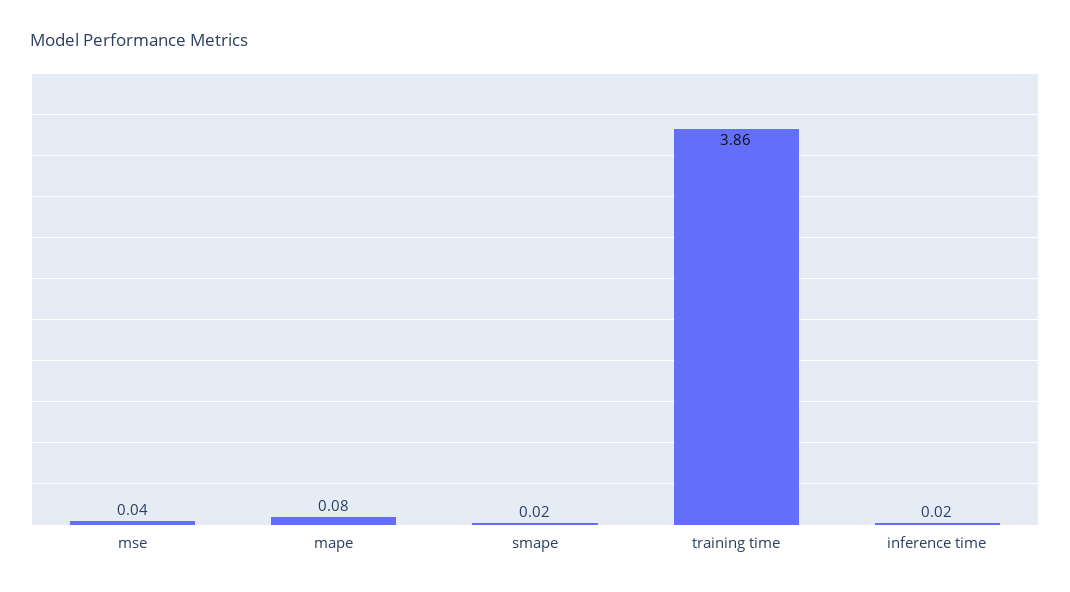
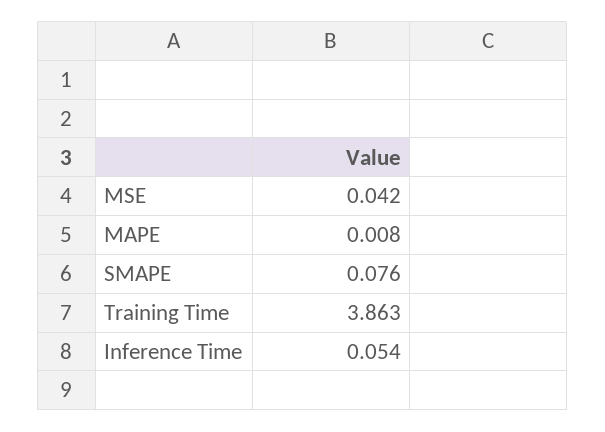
  {
    "mse": 0.042,
-   "mape": 0.08,
+   "mape": 0.008,
-   "smape": 0.02,
+   "smape": 0.076,
    "training time": 3.863,
-   "inference time": 0.02
+   "inference time": 0.054
  }

